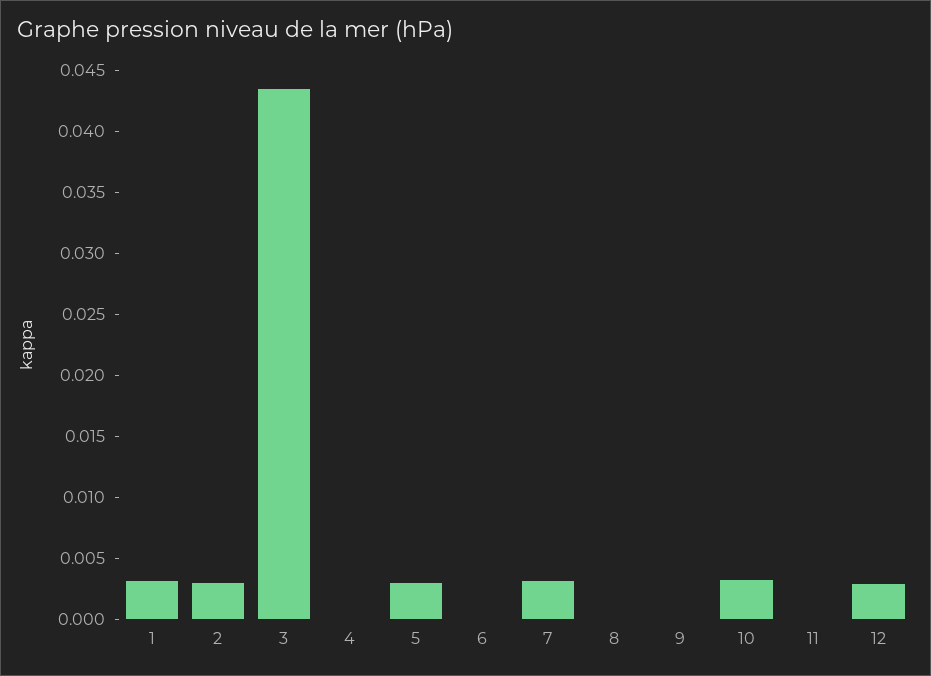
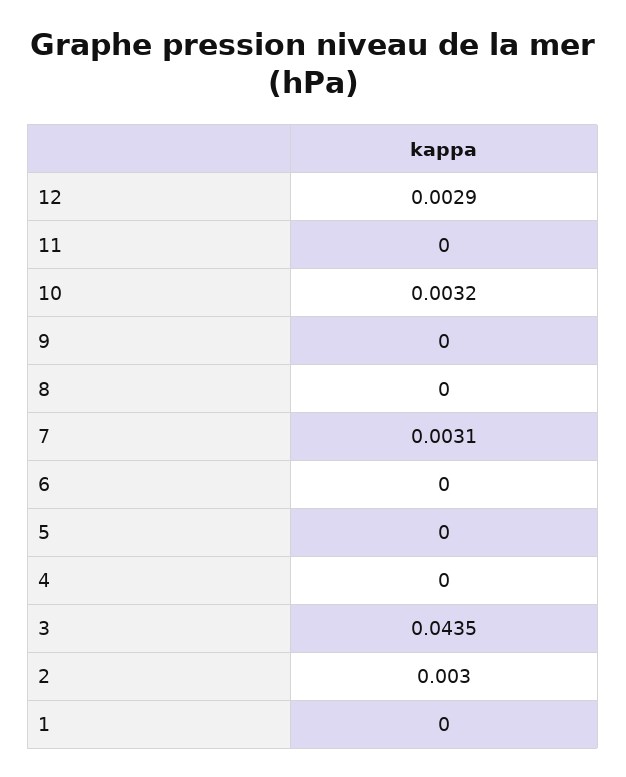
  {
-   "1": 0.003,
+   "1": 0,
    "2": 0.003,
    "3": 0.0435,
    "4": 0,
-   "5": 0.003,
+   "5": 0,
    "6": 0,
    "7": 0.0031,
    "8": 0,
    "9": 0,
    "10": 0.0032,
    "11": 0,
    "12": 0.0029
  }

